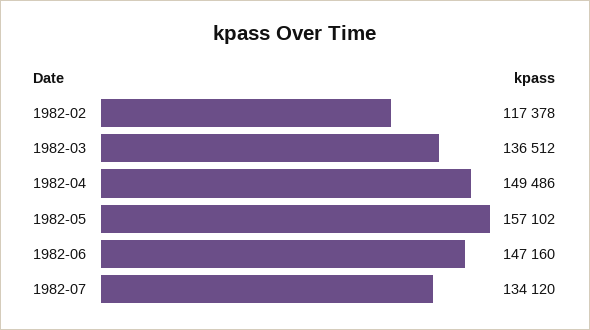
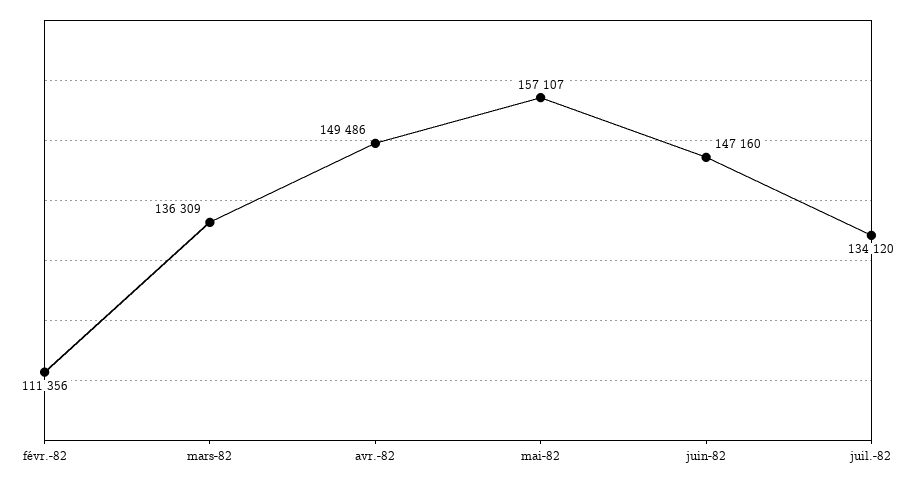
  {
-   "1982-02": 117378,
+   "1982-02": 111356,
-   "1982-03": 136512,
+   "1982-03": 136309,
    "1982-04": 149486,
-   "1982-05": 157102,
+   "1982-05": 157107,
    "1982-06": 147160,
    "1982-07": 134120
  }

